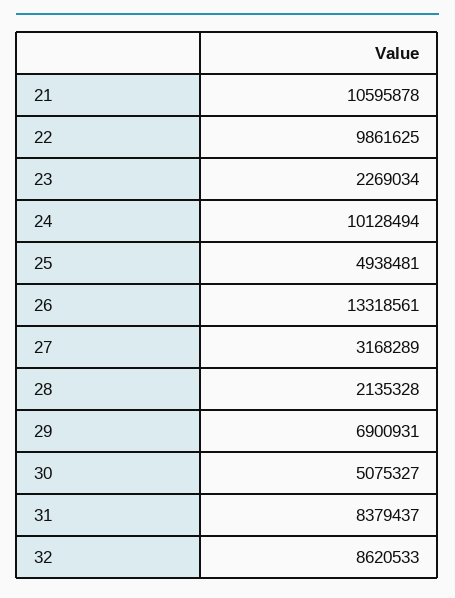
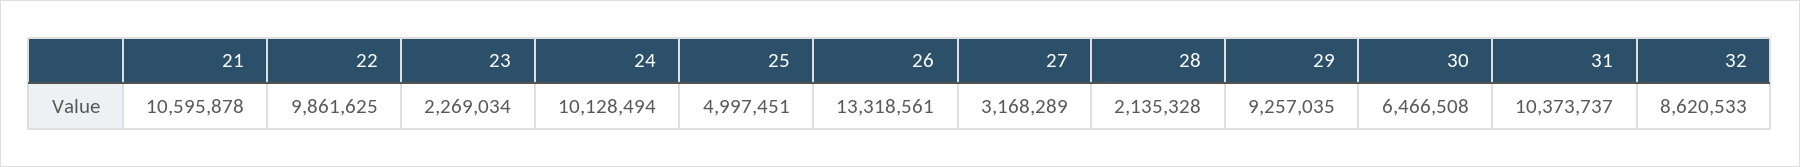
  {
    "21": 10595878,
    "22": 9861625,
    "23": 2269034,
    "24": 10128494,
-   "25": 4938481,
+   "25": 4997451,
    "26": 13318561,
    "27": 3168289,
    "28": 2135328,
-   "29": 6900931,
+   "29": 9257035,
-   "30": 5075327,
+   "30": 6466508,
-   "31": 8379437,
+   "31": 10373737,
    "32": 8620533
  }

